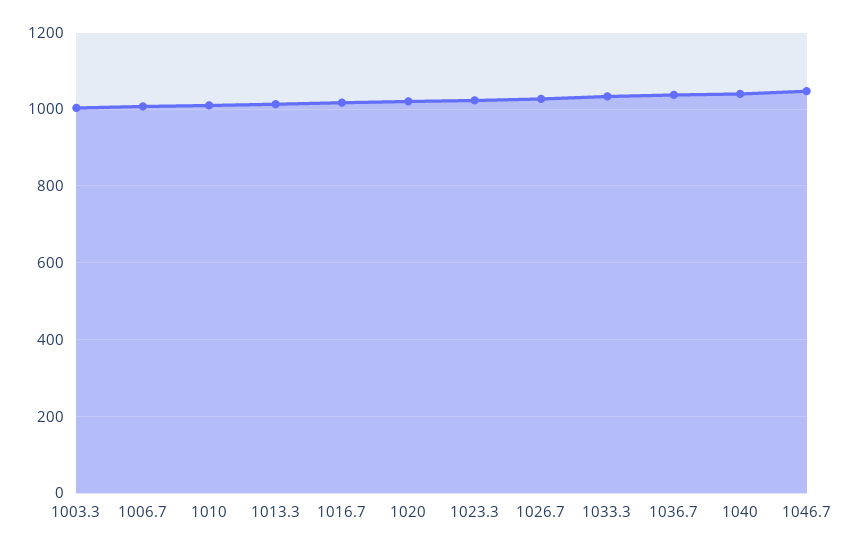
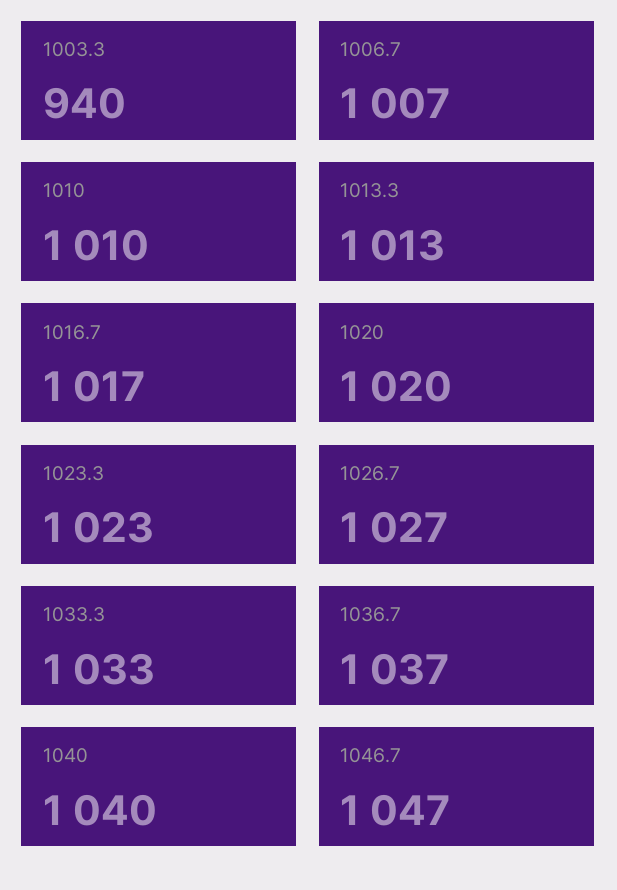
  {
-   "1003.3": 1000,
+   "1003.3": 940,
    "1006.7": 1007,
    "1010": 1010,
    "1013.3": 1013,
    "1016.7": 1017,
    "1020": 1020,
    "1023.3": 1023,
    "1026.7": 1027,
    "1033.3": 1033,
    "1036.7": 1037,
    "1040": 1040,
    "1046.7": 1047
  }

